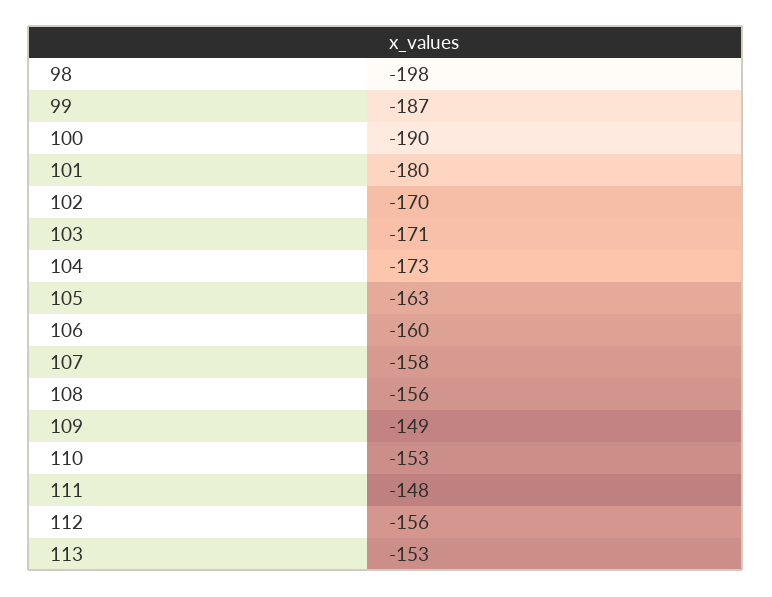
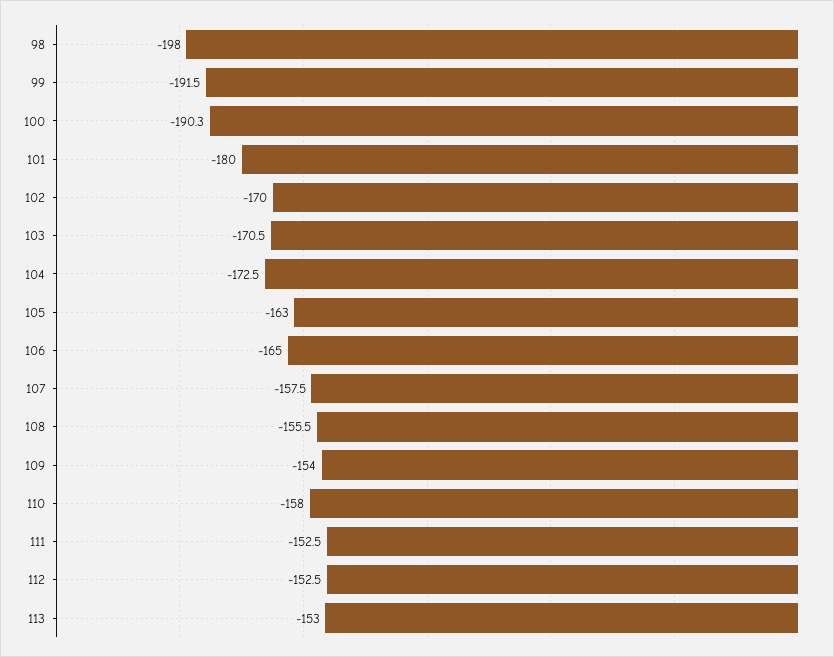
  {
    "98": -198,
-   "99": -187,
+   "99": -191.5,
    "100": -190.3,
    "101": -180,
    "102": -170,
    "103": -170.5,
    "104": -172.5,
    "105": -163,
-   "106": -160,
+   "106": -165,
    "107": -157.5,
    "108": -155.5,
-   "109": -149,
+   "109": -154,
-   "110": -153,
+   "110": -158,
-   "111": -148,
+   "111": -152.5,
-   "112": -156,
+   "112": -152.5,
    "113": -153
  }

